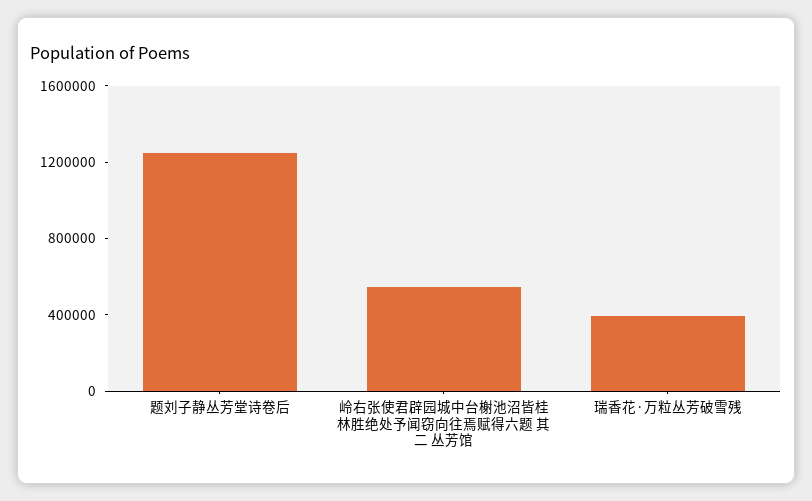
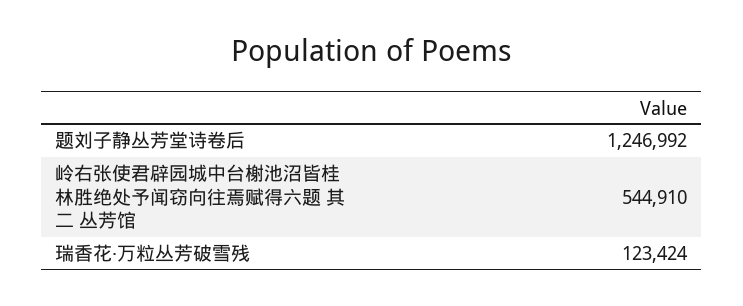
  {
    "题刘子静丛芳堂诗卷后": 1246992,
    "岭右张使君辟园城中台榭池沼皆桂林胜绝处予闻窃向往焉赋得六题 其二 丛芳馆": 544910,
-   "瑞香花·万粒丛芳破雪残": 400000
+   "瑞香花·万粒丛芳破雪残": 123424
  }

